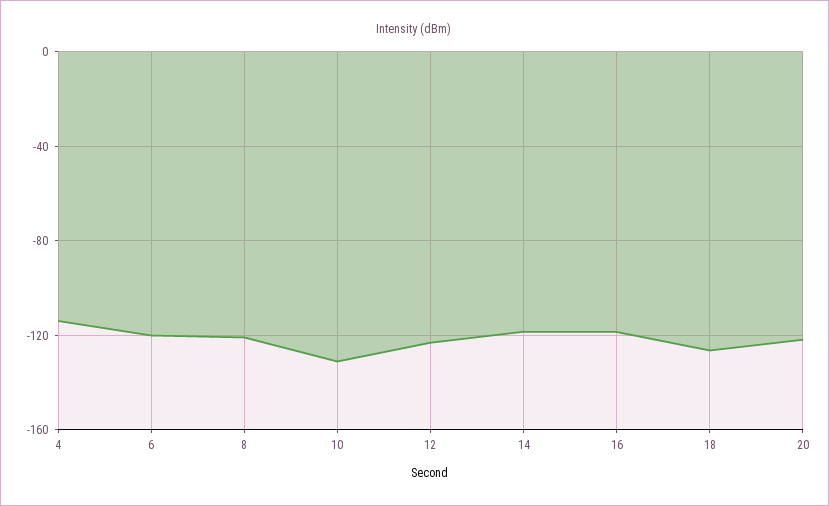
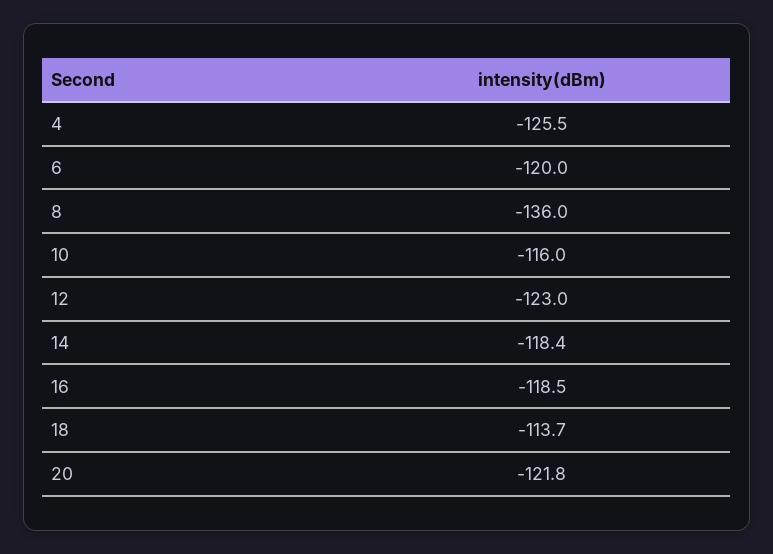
  {
-   "4": -115,
+   "4": -125.5,
    "6": -120,
-   "8": -120,
+   "8": -136,
-   "10": -130,
+   "10": -116,
    "12": -123,
    "14": -118.4,
    "16": -118.5,
-   "18": -125,
+   "18": -113.7,
    "20": -121.8
  }

